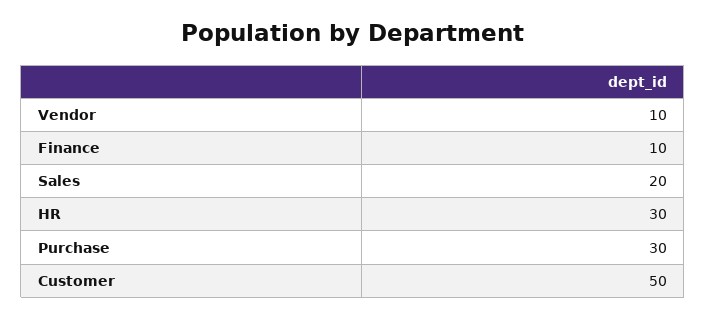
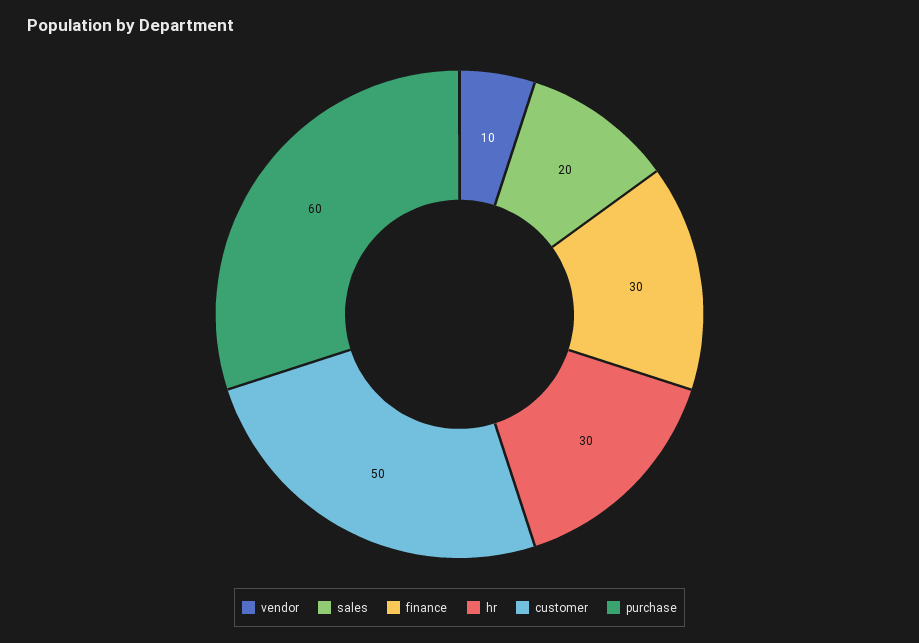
  {
    "Vendor": 10,
-   "Finance": 10,
+   "Finance": 30,
    "Sales": 20,
    "HR": 30,
-   "Purchase": 30,
+   "Purchase": 60,
    "Customer": 50
  }

